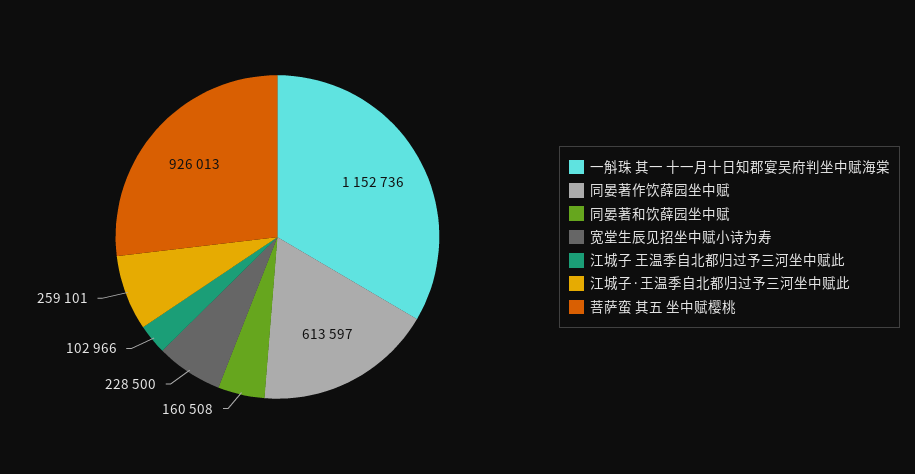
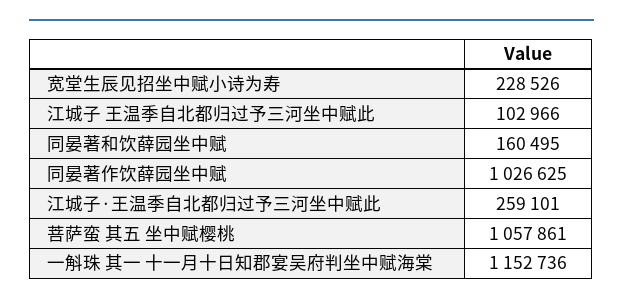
  {
    "一斛珠 其一 十一月十日知郡宴吴府判坐中赋海棠": 1152736,
-   "同晏著作饮薛园坐中赋": 613597,
+   "同晏著作饮薛园坐中赋": 1026625,
-   "同晏著和饮薛园坐中赋": 160508,
+   "同晏著和饮薛园坐中赋": 160495,
-   "宽堂生辰见招坐中赋小诗为寿": 228500,
+   "宽堂生辰见招坐中赋小诗为寿": 228526,
    "江城子 王温季自北都归过予三河坐中赋此": 102966,
    "江城子·王温季自北都归过予三河坐中赋此": 259101,
-   "菩萨蛮 其五 坐中赋樱桃": 926013
+   "菩萨蛮 其五 坐中赋樱桃": 1057861
  }

